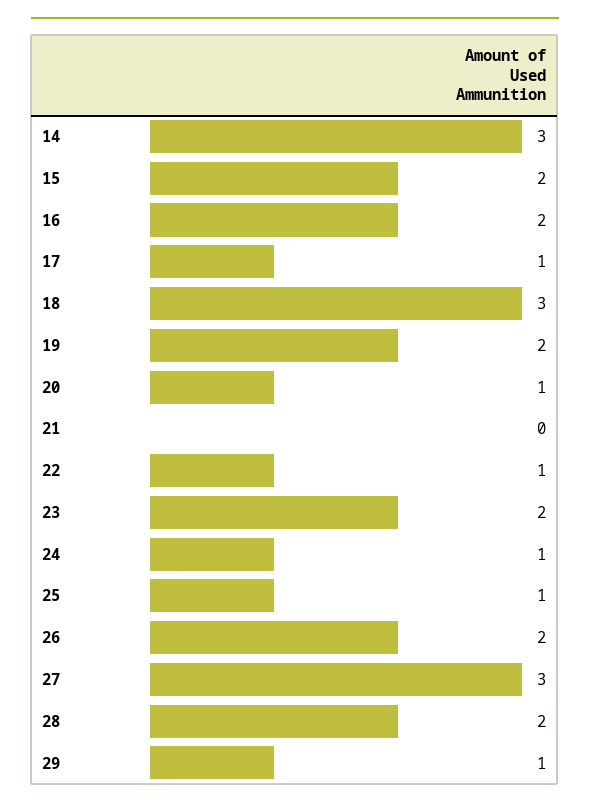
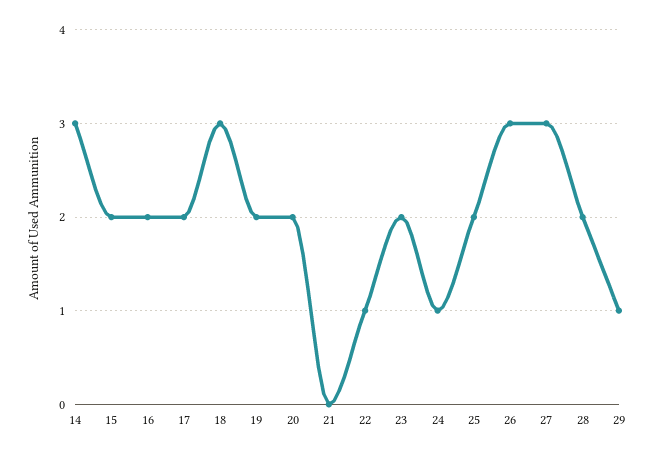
  {
    "14": 3,
    "15": 2,
    "16": 2,
-   "17": 1,
+   "17": 2,
    "18": 3,
    "19": 2,
-   "20": 1,
+   "20": 2,
    "21": 0,
    "22": 1,
    "23": 2,
    "24": 1,
-   "25": 1,
+   "25": 2,
-   "26": 2,
+   "26": 3,
    "27": 3,
    "28": 2,
    "29": 1
  }

